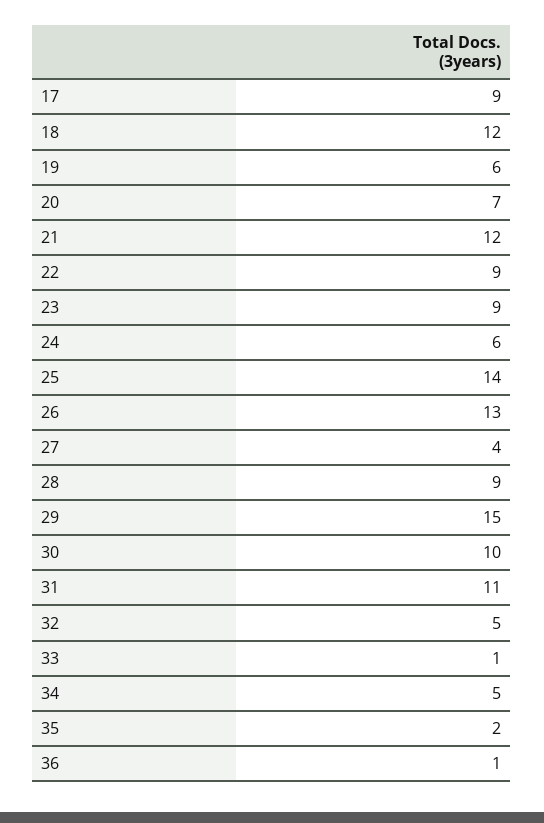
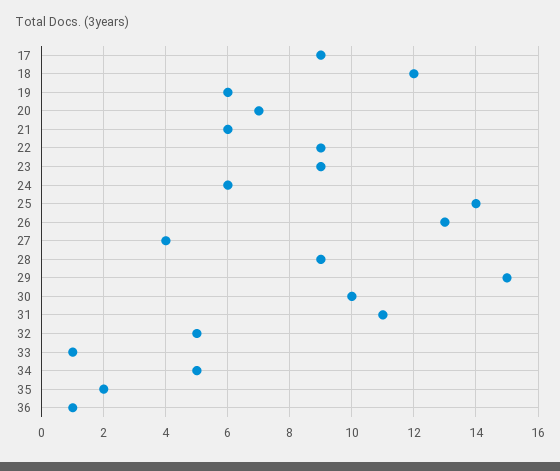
  {
    "17": 9,
    "18": 12,
    "19": 6,
    "20": 7,
-   "21": 12,
+   "21": 6,
    "22": 9,
    "23": 9,
    "24": 6,
    "25": 14,
    "26": 13,
    "27": 4,
    "28": 9,
    "29": 15,
    "30": 10,
    "31": 11,
    "32": 5,
    "33": 1,
    "34": 5,
    "35": 2,
    "36": 1
  }

